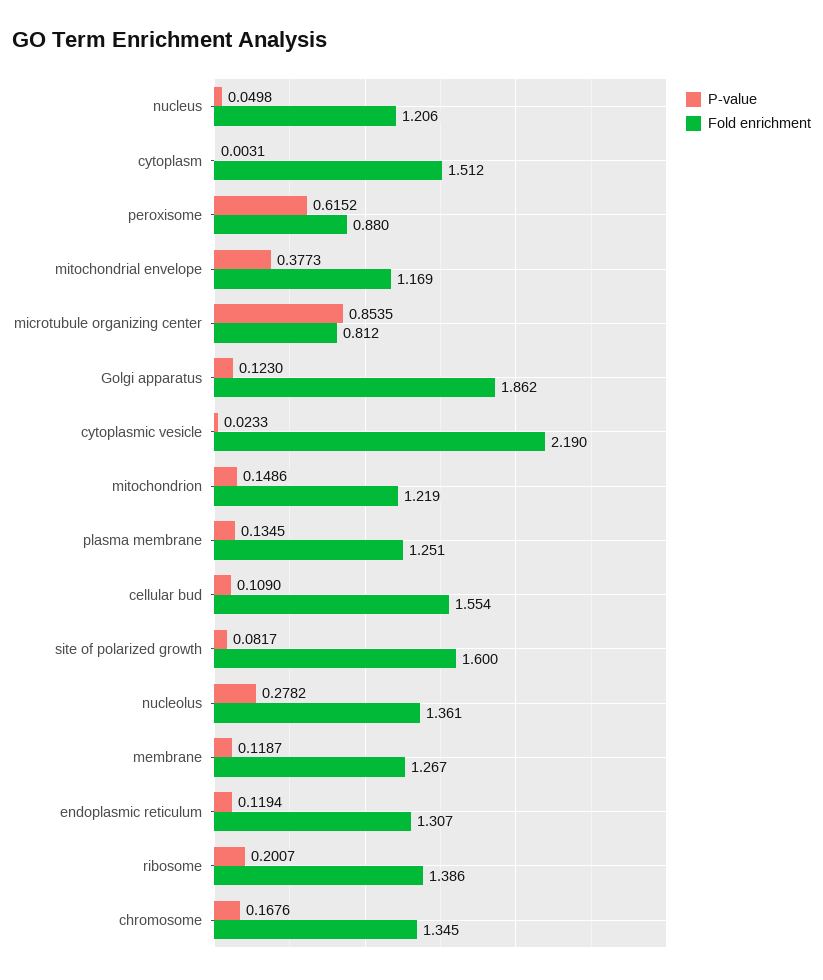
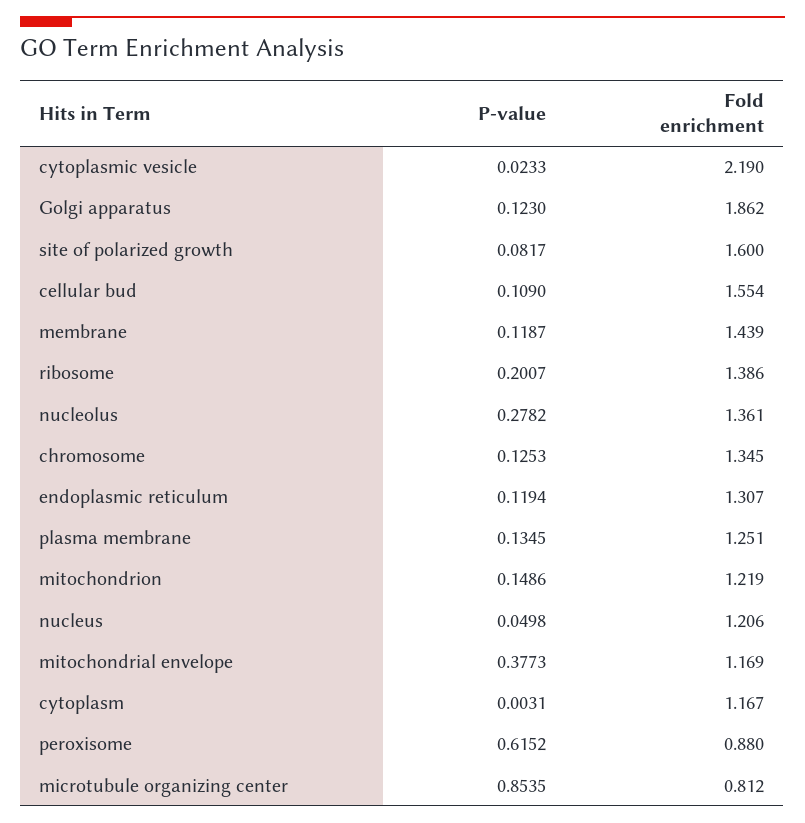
  {
    "P-value": {
      "nucleus": 0.0498,
      "cytoplasm": 0.0031,
      "peroxisome": 0.6152,
      "mitochondrial envelope": 0.3773,
      "microtubule organizing center": 0.8535,
      "Golgi apparatus": 0.123,
      "cytoplasmic vesicle": 0.0233,
      "mitochondrion": 0.1486,
      "plasma membrane": 0.1345,
      "cellular bud": 0.109,
      "site of polarized growth": 0.0817,
      "nucleolus": 0.2782,
      "membrane": 0.1187,
      "endoplasmic reticulum": 0.1194,
      "ribosome": 0.2007,
-     "chromosome": 0.1676
+     "chromosome": 0.1253
    },
    "Fold enrichment": {
      "nucleus": 1.206,
-     "cytoplasm": 1.512,
+     "cytoplasm": 1.167,
      "peroxisome": 0.88,
      "mitochondrial envelope": 1.169,
      "microtubule organizing center": 0.812,
      "Golgi apparatus": 1.862,
      "cytoplasmic vesicle": 2.19,
      "mitochondrion": 1.219,
      "plasma membrane": 1.251,
      "cellular bud": 1.554,
      "site of polarized growth": 1.6,
      "nucleolus": 1.361,
-     "membrane": 1.267,
+     "membrane": 1.439,
      "endoplasmic reticulum": 1.307,
      "ribosome": 1.386,
      "chromosome": 1.345
    }
  }

